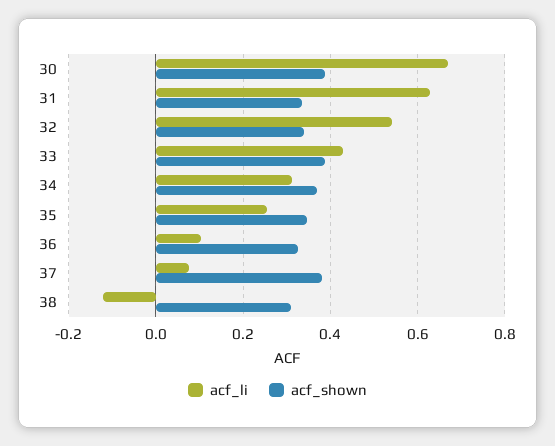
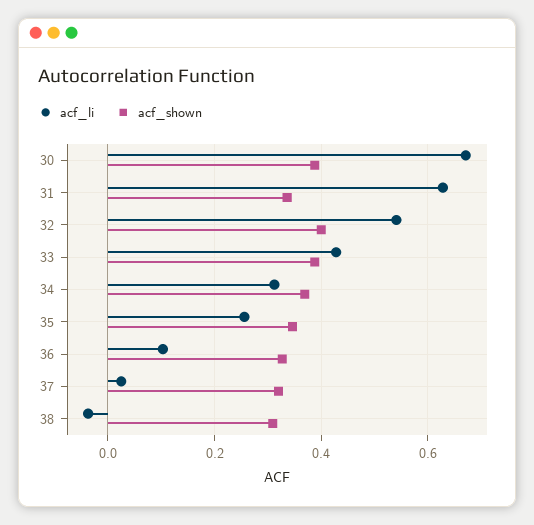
  {
    "acf_li": {
      "30": 0.68,
      "31": 0.62,
      "32": 0.54,
      "33": 0.42,
      "34": 0.32,
      "35": 0.26,
      "36": 0.1,
-     "37": 0.08,
+     "37": 0.02,
-     "38": -0.12
+     "38": -0.04
    },
    "acf_shown": {
      "30": 0.38,
      "31": 0.34,
-     "32": 0.34,
+     "32": 0.4,
      "33": 0.38,
      "34": 0.36,
      "35": 0.34,
      "36": 0.32,
-     "37": 0.38,
+     "37": 0.32,
      "38": 0.3
    }
  }

